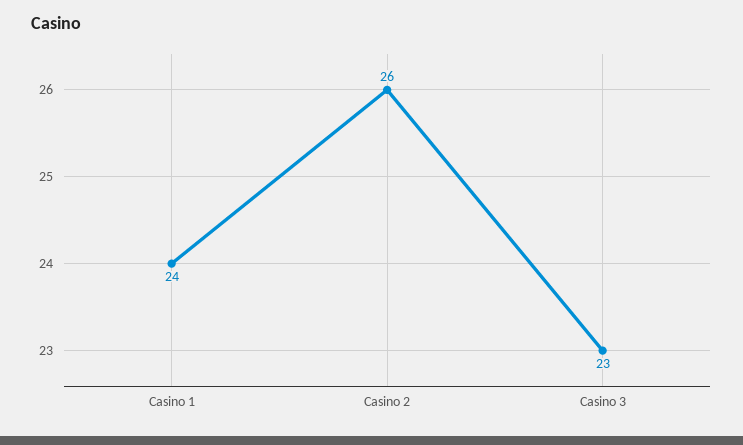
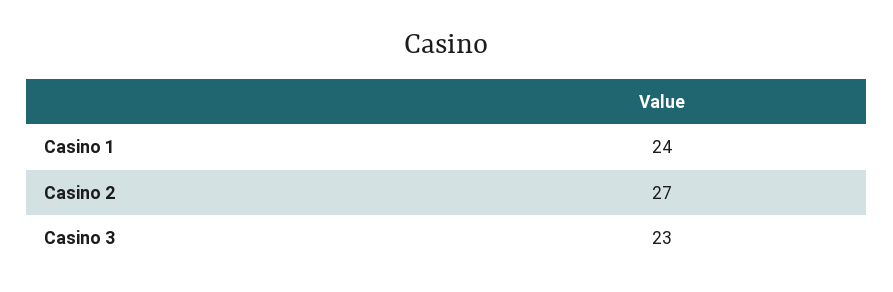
  {
    "Casino 1": 24,
-   "Casino 2": 26,
+   "Casino 2": 27,
    "Casino 3": 23
  }

